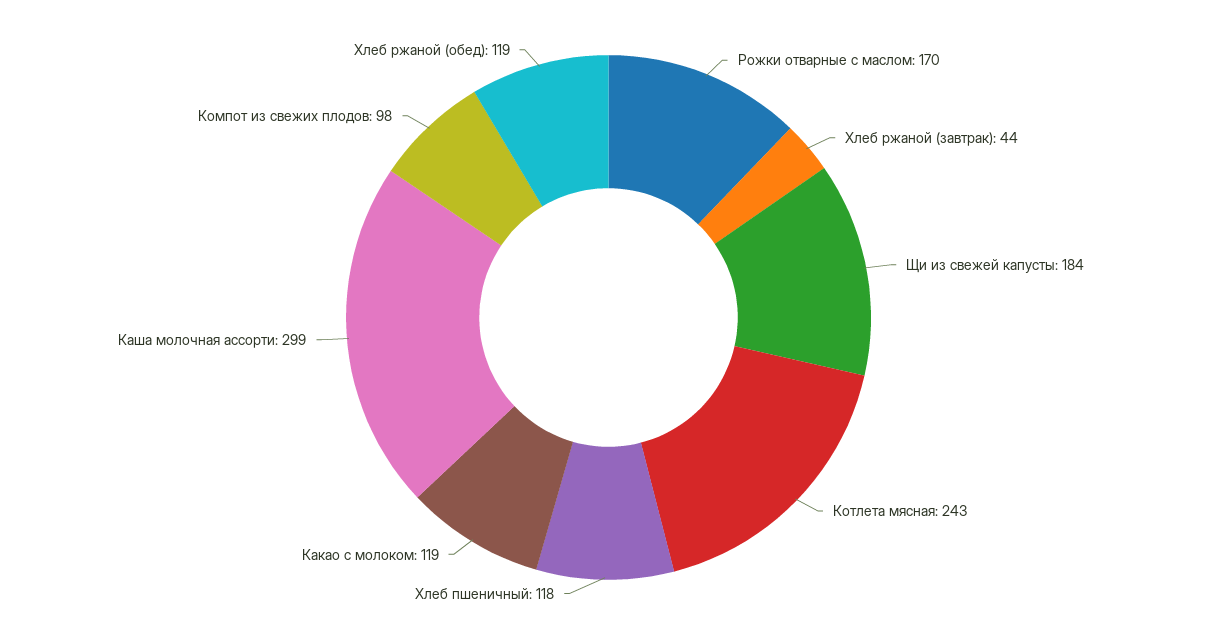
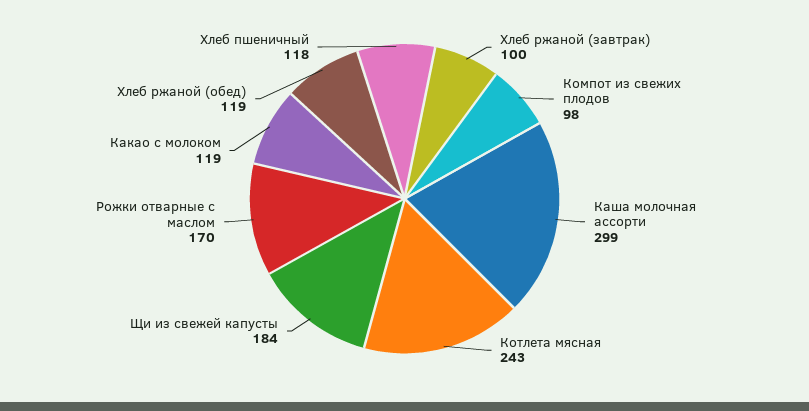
  {
    "Рожки отварные с маслом": 170,
-   "Хлеб ржаной (завтрак)": 44,
+   "Хлеб ржаной (завтрак)": 100,
    "Щи из свежей капусты": 184,
    "Котлета мясная": 243,
    "Хлеб пшеничный": 118,
    "Какао с молоком": 119,
    "Каша молочная ассорти": 299,
    "Компот из свежих плодов": 98,
    "Хлеб ржаной (обед)": 119
  }

